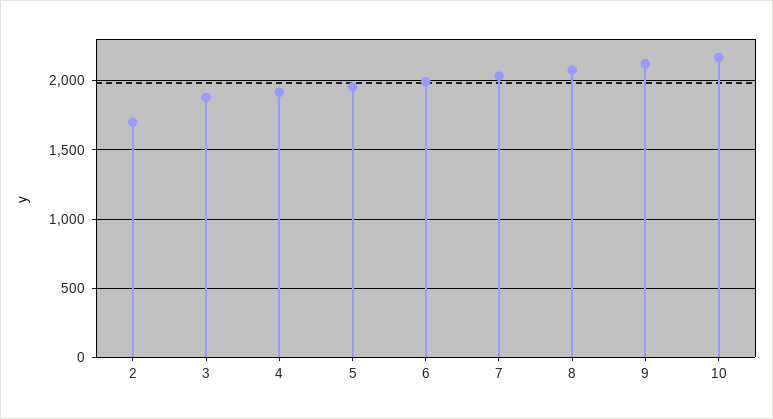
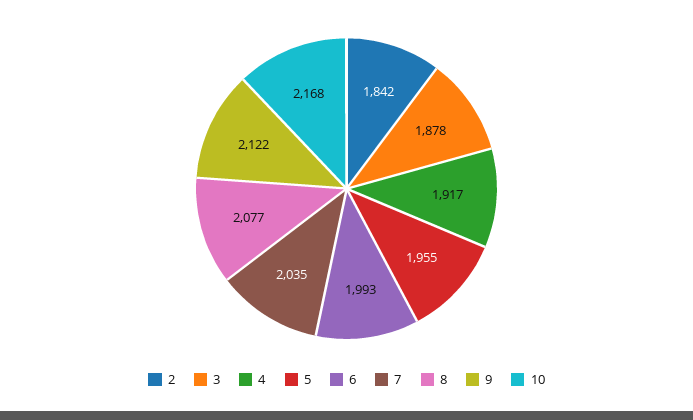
  {
-   "2": 1700,
+   "2": 1842,
    "3": 1878,
    "4": 1917,
    "5": 1955,
    "6": 1993,
    "7": 2035,
    "8": 2077,
    "9": 2122,
    "10": 2168
  }

